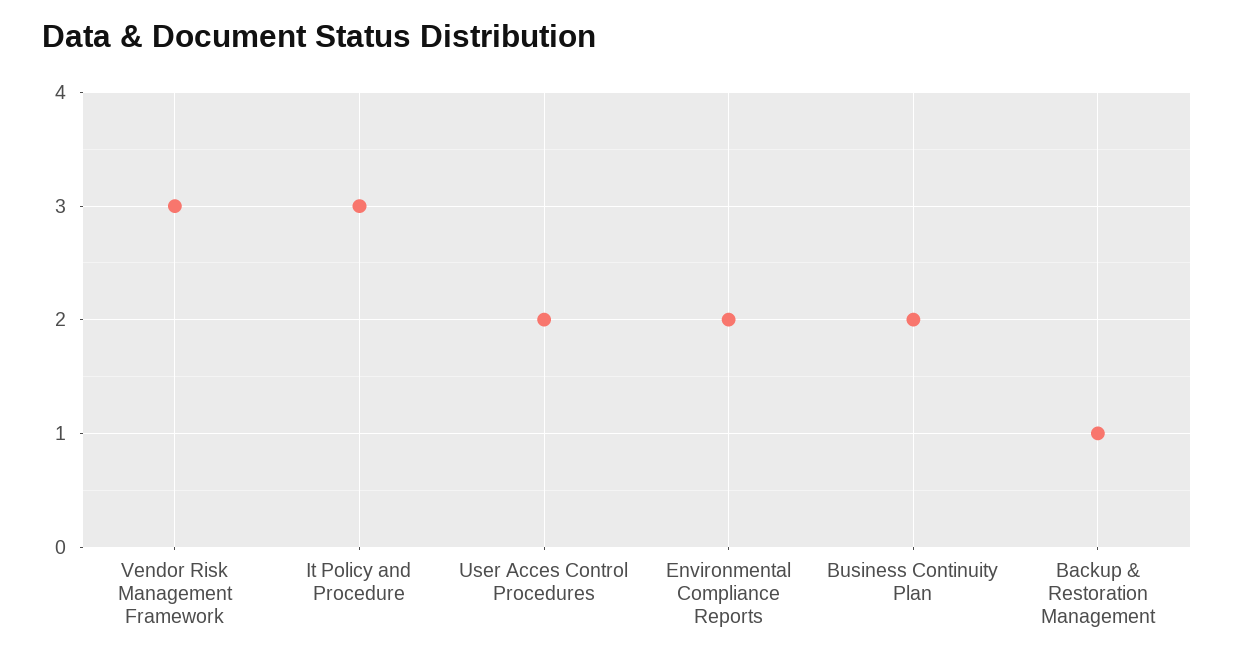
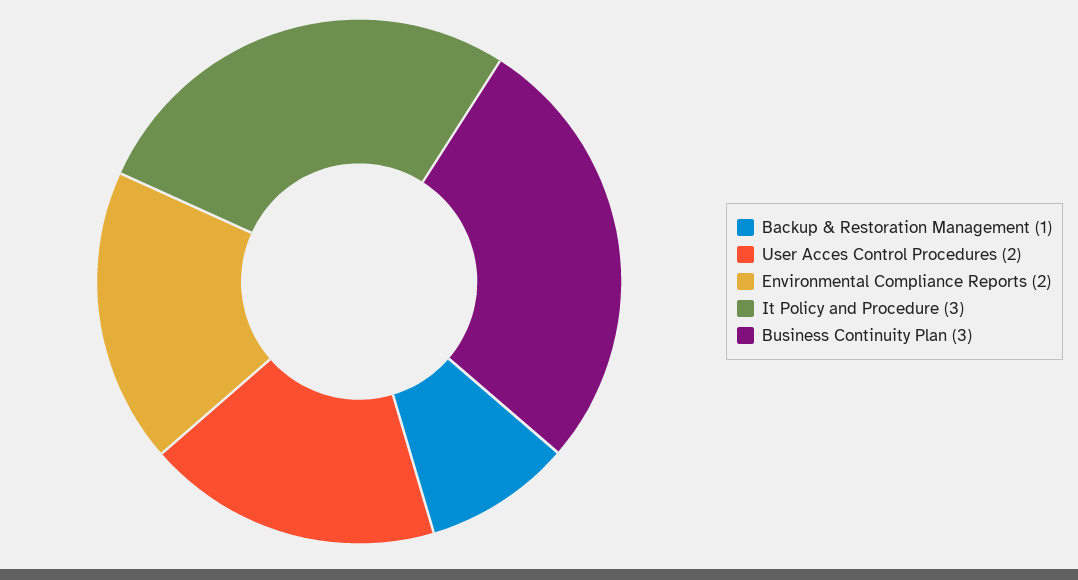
  {
-   "Vendor Risk Management Framework": 3,
    "It Policy and Procedure": 3,
    "User Acces Control Procedures": 2,
    "Environmental Compliance Reports": 2,
-   "Business Continuity Plan": 2,
+   "Business Continuity Plan": 3,
    "Backup & Restoration Management": 1
  }

